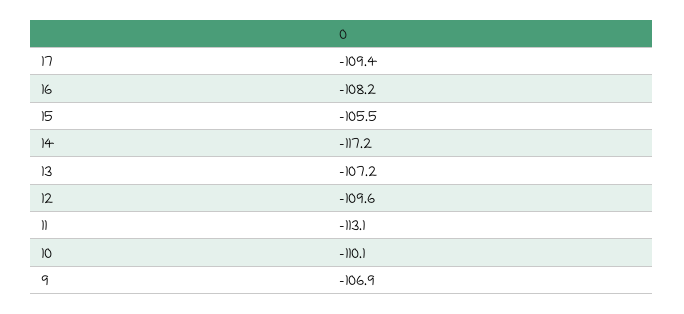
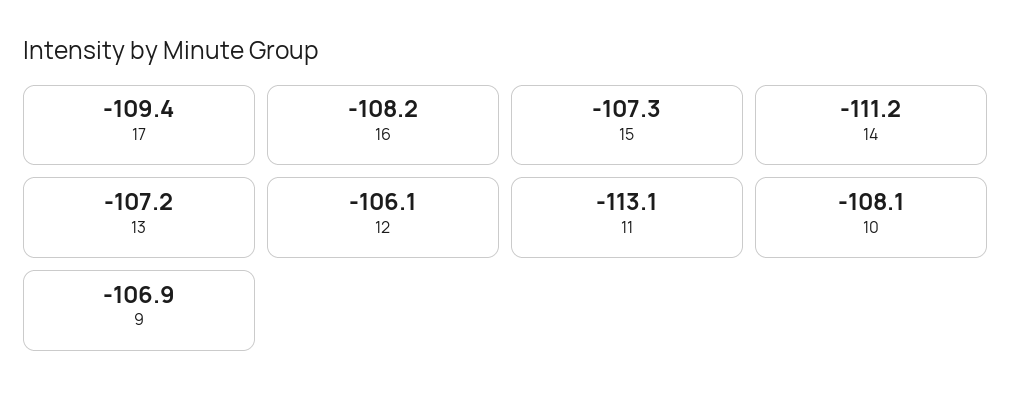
  {
    "17": -109.4,
    "16": -108.2,
-   "15": -105.5,
+   "15": -107.3,
-   "14": -117.2,
+   "14": -111.2,
    "13": -107.2,
-   "12": -109.6,
+   "12": -106.1,
    "11": -113.1,
-   "10": -110.1,
+   "10": -108.1,
    "9": -106.9
  }

